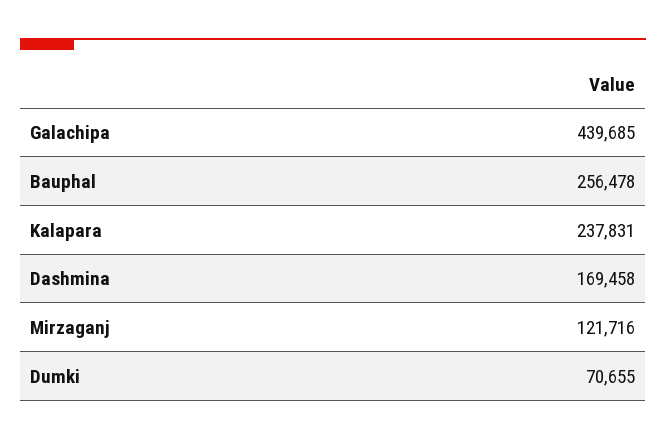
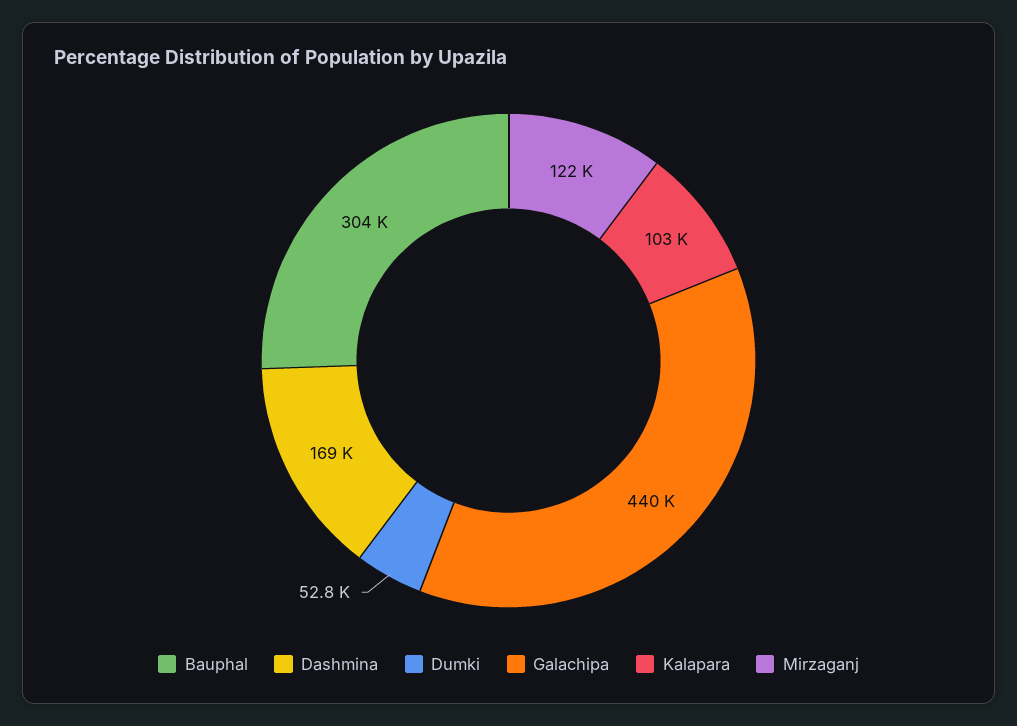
  {
    "Galachipa": 439685,
-   "Bauphal": 256478,
+   "Bauphal": 304000,
-   "Kalapara": 237831,
+   "Kalapara": 103000,
    "Dashmina": 169458,
    "Mirzaganj": 121716,
-   "Dumki": 70655
+   "Dumki": 52800
  }

